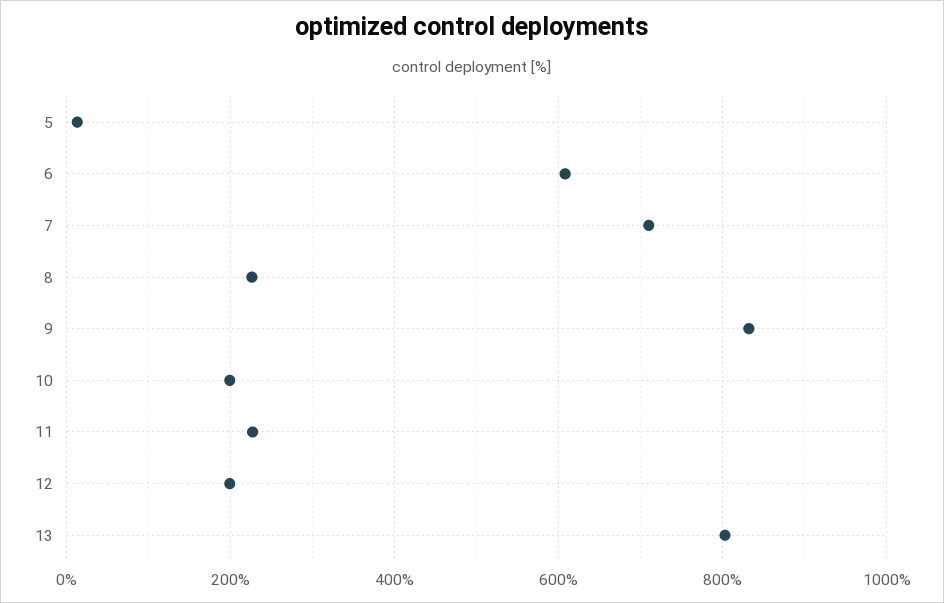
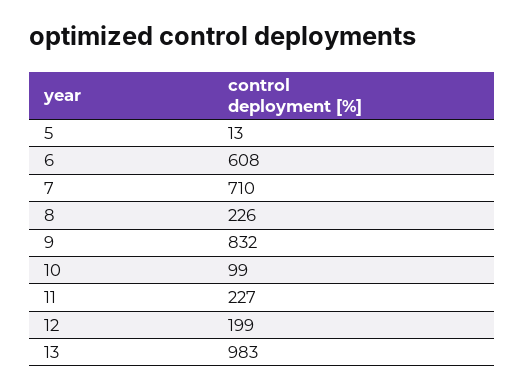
  {
    "5": 13,
    "6": 608,
    "7": 710,
    "8": 226,
    "9": 832,
-   "10": 200,
+   "10": 99,
    "11": 227,
    "12": 199,
-   "13": 800
+   "13": 983
  }

